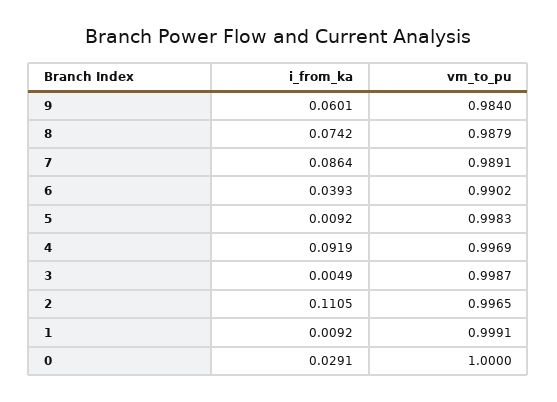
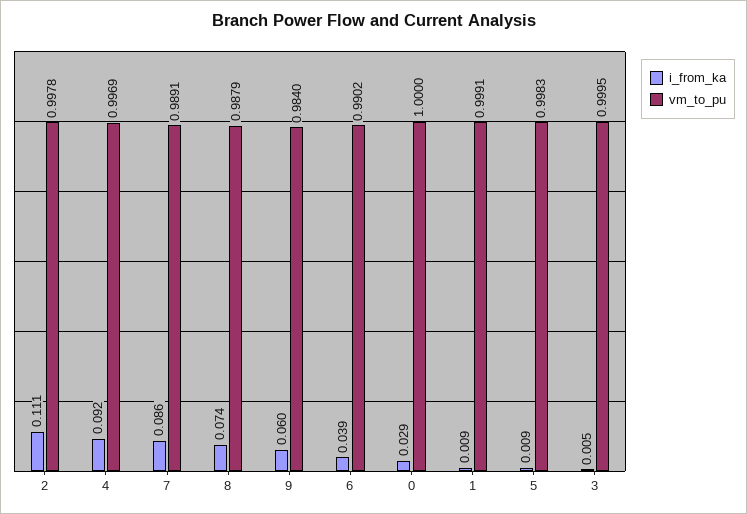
  {
    "i_from_ka": {
      "9": 0.0601,
      "8": 0.0742,
      "7": 0.0864,
      "6": 0.0393,
      "5": 0.0092,
      "4": 0.0919,
      "3": 0.0049,
      "2": 0.1105,
      "1": 0.0092,
      "0": 0.0291
    },
    "vm_to_pu": {
      "9": 0.984,
      "8": 0.9879,
      "7": 0.9891,
      "6": 0.9902,
      "5": 0.9983,
      "4": 0.9969,
-     "3": 0.9987,
+     "3": 0.9995,
-     "2": 0.9965,
+     "2": 0.9978,
      "1": 0.9991,
      "0": 1
    }
  }

